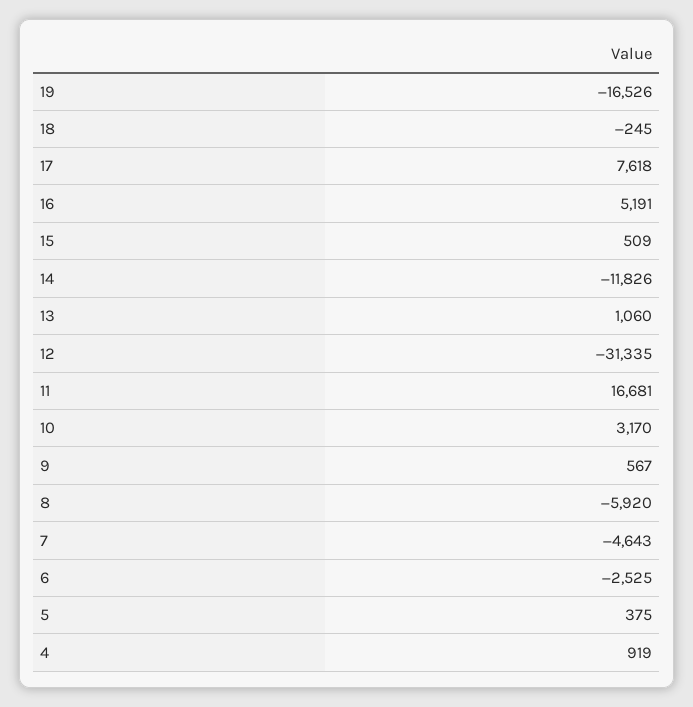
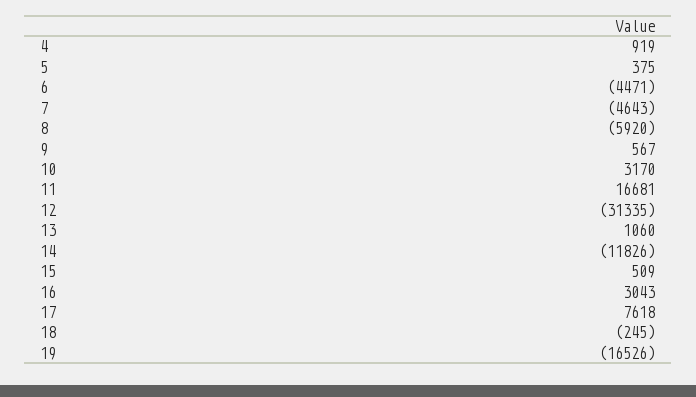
  {
    "19": -16526,
    "18": -245,
    "17": 7618,
-   "16": 5191,
+   "16": 3043,
    "15": 509,
    "14": -11826,
    "13": 1060,
    "12": -31335,
    "11": 16681,
    "10": 3170,
    "9": 567,
    "8": -5920,
    "7": -4643,
-   "6": -2525,
+   "6": -4471,
    "5": 375,
    "4": 919
  }

